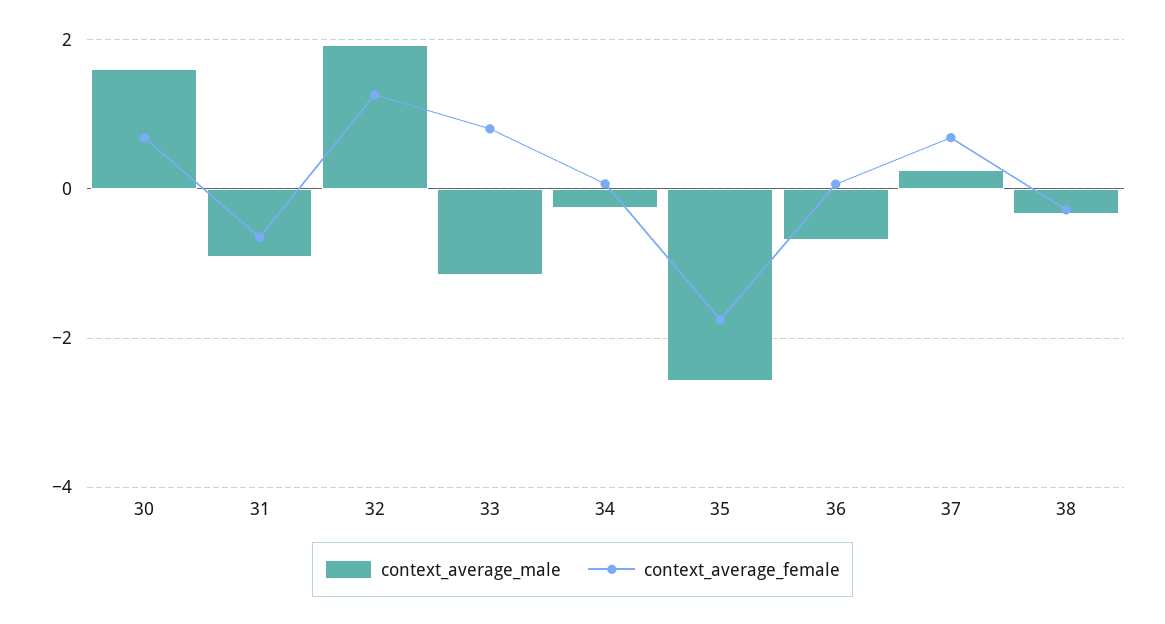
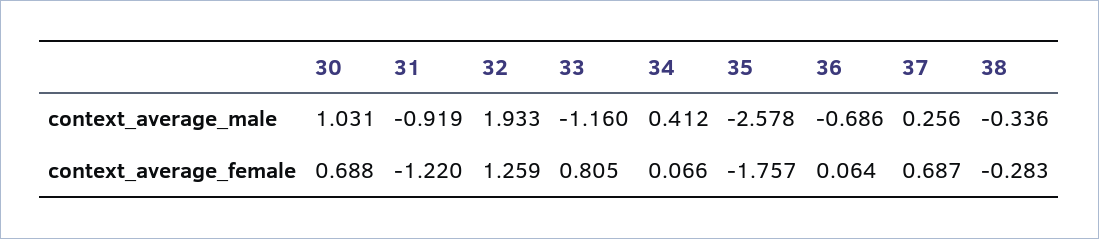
  {
    "context_average_male": {
-     "30": 1.6,
+     "30": 1.031,
      "31": -0.919,
      "32": 1.933,
      "33": -1.16,
-     "34": -0.2,
+     "34": 0.412,
      "35": -2.578,
      "36": -0.686,
      "37": 0.256,
      "38": -0.336
    },
    "context_average_female": {
      "30": 0.688,
-     "31": -0.6,
+     "31": -1.22,
      "32": 1.259,
      "33": 0.805,
      "34": 0.066,
      "35": -1.757,
      "36": 0.064,
      "37": 0.687,
      "38": -0.283
    }
  }

